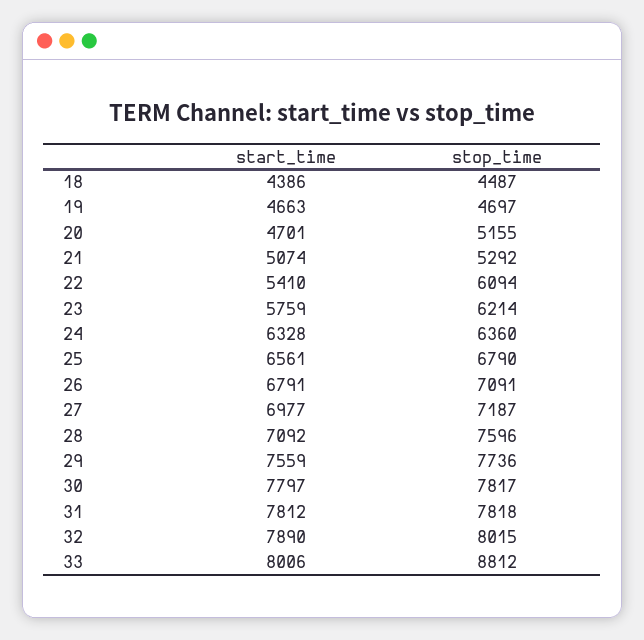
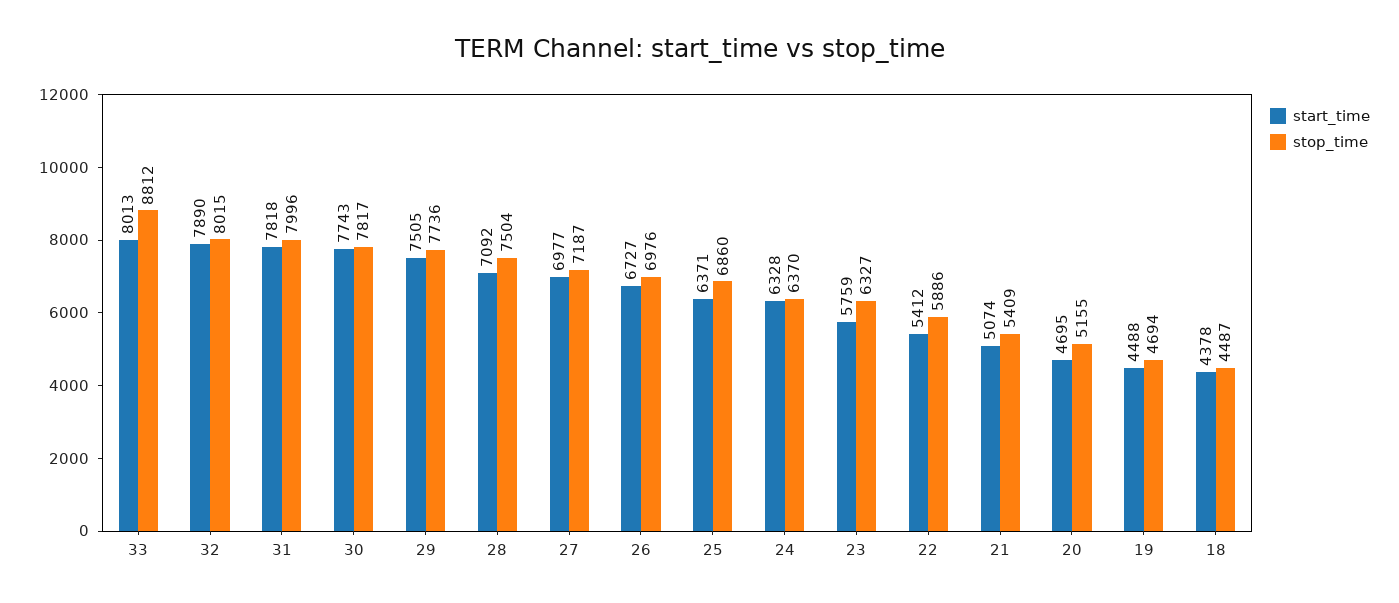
  {
    "start_time": {
-     "18": 4386,
+     "18": 4378,
-     "19": 4663,
+     "19": 4488,
-     "20": 4701,
+     "20": 4695,
      "21": 5074,
-     "22": 5410,
+     "22": 5412,
      "23": 5759,
      "24": 6328,
-     "25": 6561,
+     "25": 6371,
-     "26": 6791,
+     "26": 6727,
      "27": 6977,
      "28": 7092,
-     "29": 7559,
+     "29": 7505,
-     "30": 7797,
+     "30": 7743,
-     "31": 7812,
+     "31": 7818,
      "32": 7890,
-     "33": 8006
+     "33": 8013
    },
    "stop_time": {
      "18": 4487,
-     "19": 4697,
+     "19": 4694,
      "20": 5155,
-     "21": 5292,
+     "21": 5409,
-     "22": 6094,
+     "22": 5886,
-     "23": 6214,
+     "23": 6327,
-     "24": 6360,
+     "24": 6370,
-     "25": 6790,
+     "25": 6860,
-     "26": 7091,
+     "26": 6976,
      "27": 7187,
-     "28": 7596,
+     "28": 7504,
      "29": 7736,
      "30": 7817,
-     "31": 7818,
+     "31": 7996,
      "32": 8015,
      "33": 8812
    }
  }

